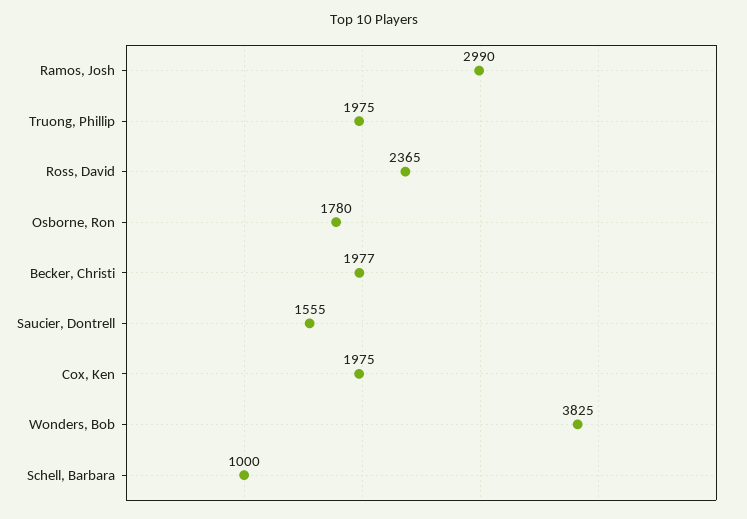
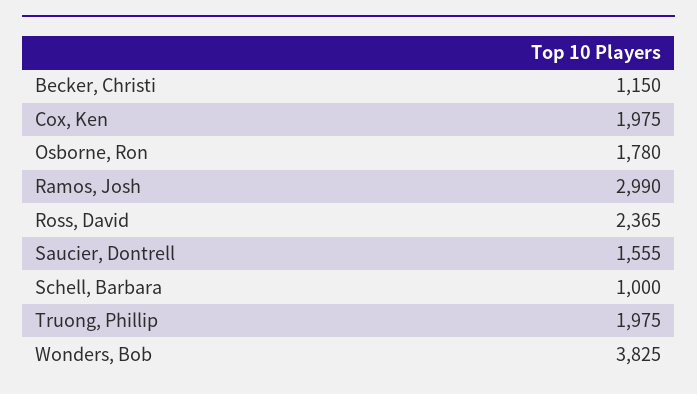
  {
    "Ramos, Josh": 2990,
    "Truong, Phillip": 1975,
    "Ross, David": 2365,
    "Osborne, Ron": 1780,
-   "Becker, Christi": 1977,
+   "Becker, Christi": 1150,
    "Saucier, Dontrell": 1555,
    "Cox, Ken": 1975,
    "Wonders, Bob": 3825,
    "Schell, Barbara": 1000
  }

